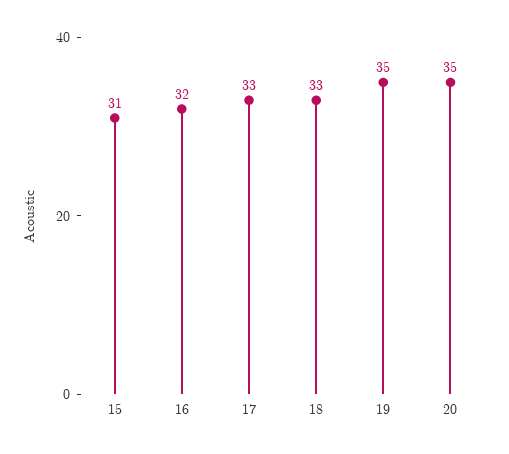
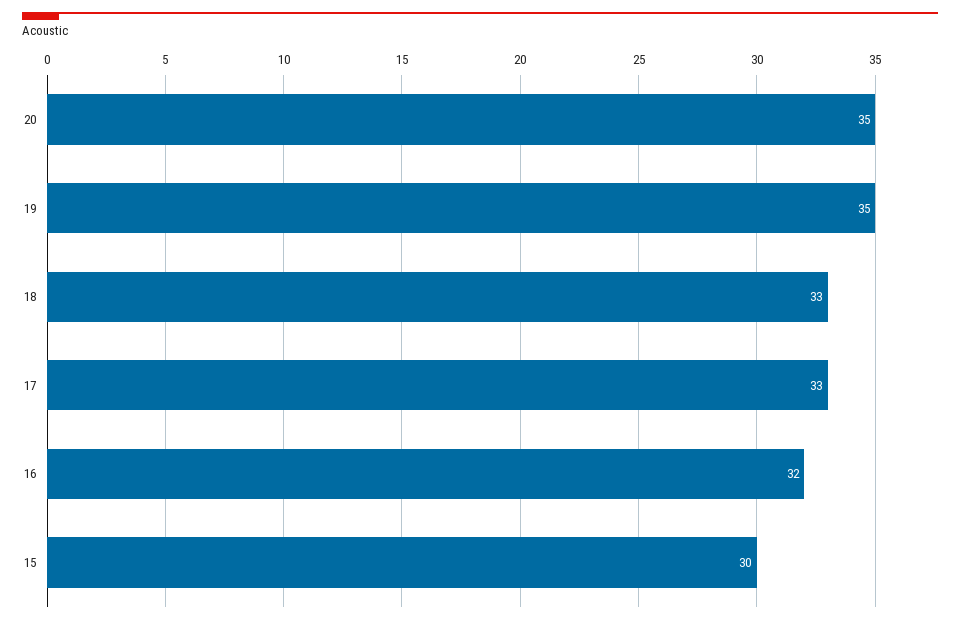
  {
-   "15": 31,
+   "15": 30,
    "16": 32,
    "17": 33,
    "18": 33,
    "19": 35,
    "20": 35
  }

